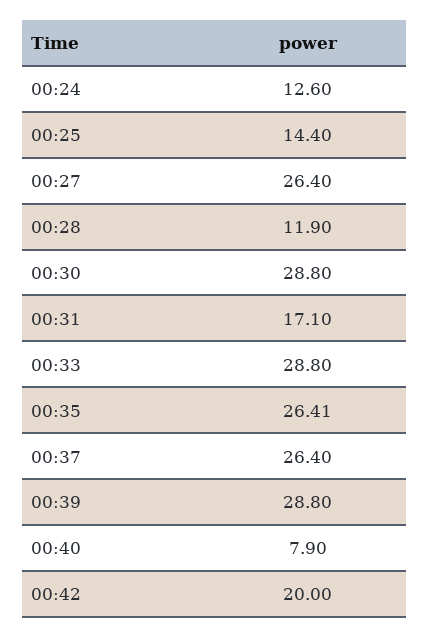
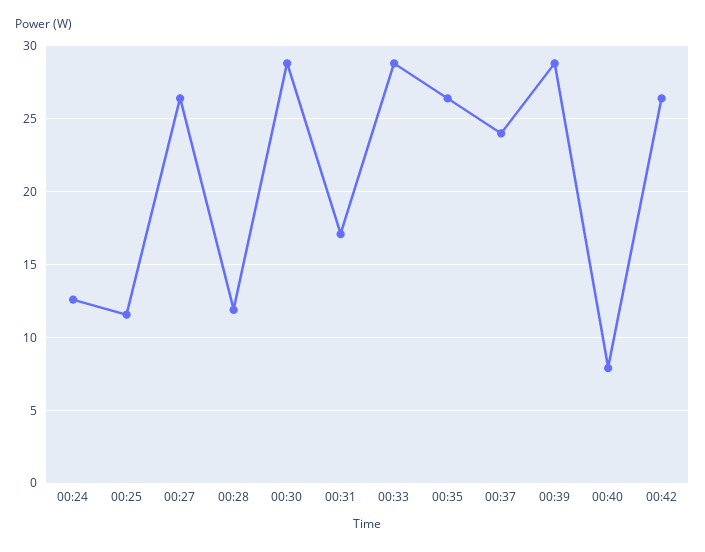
  {
    "00:24": 12.6,
-   "00:25": 14.4,
+   "00:25": 11.5,
    "00:27": 26.4,
    "00:28": 11.9,
    "00:30": 28.8,
    "00:31": 17.1,
    "00:33": 28.8,
    "00:35": 26.41,
-   "00:37": 26.4,
+   "00:37": 24,
    "00:39": 28.8,
    "00:40": 7.9,
-   "00:42": 20
+   "00:42": 26.5
  }

